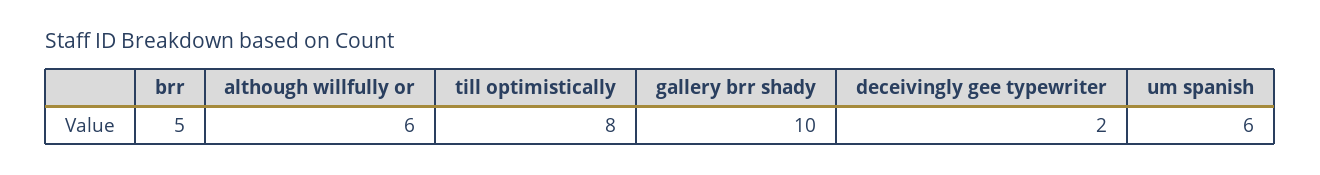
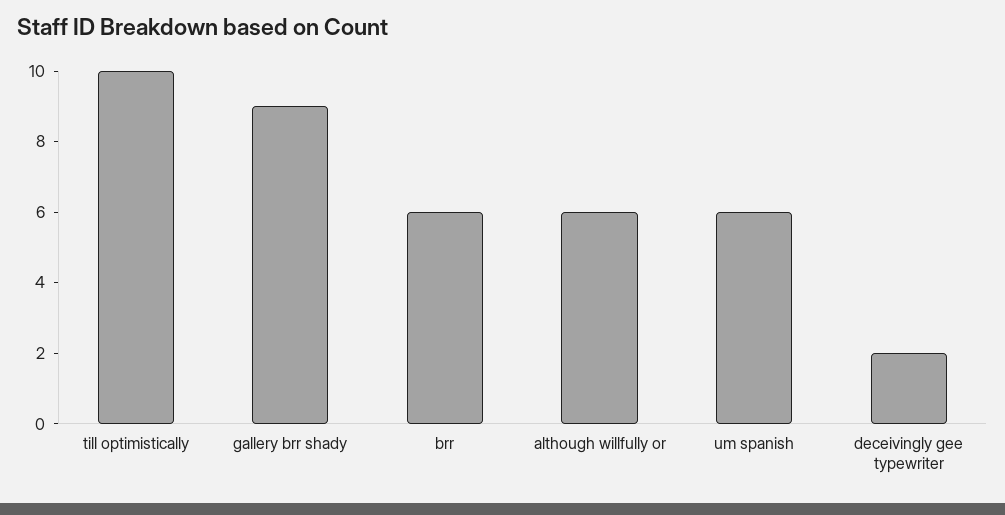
  {
-   "brr": 5,
+   "brr": 6,
    "although willfully or": 6,
-   "till optimistically": 8,
+   "till optimistically": 10,
-   "gallery brr shady": 10,
+   "gallery brr shady": 9,
    "deceivingly gee typewriter": 2,
    "um spanish": 6
  }

